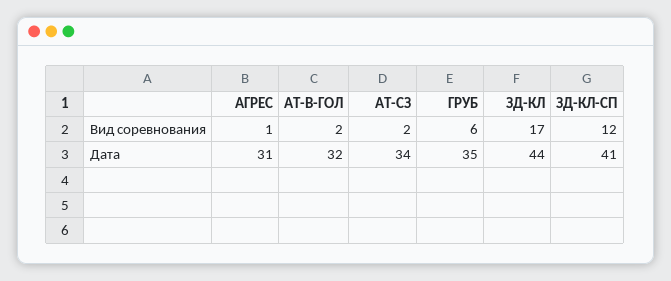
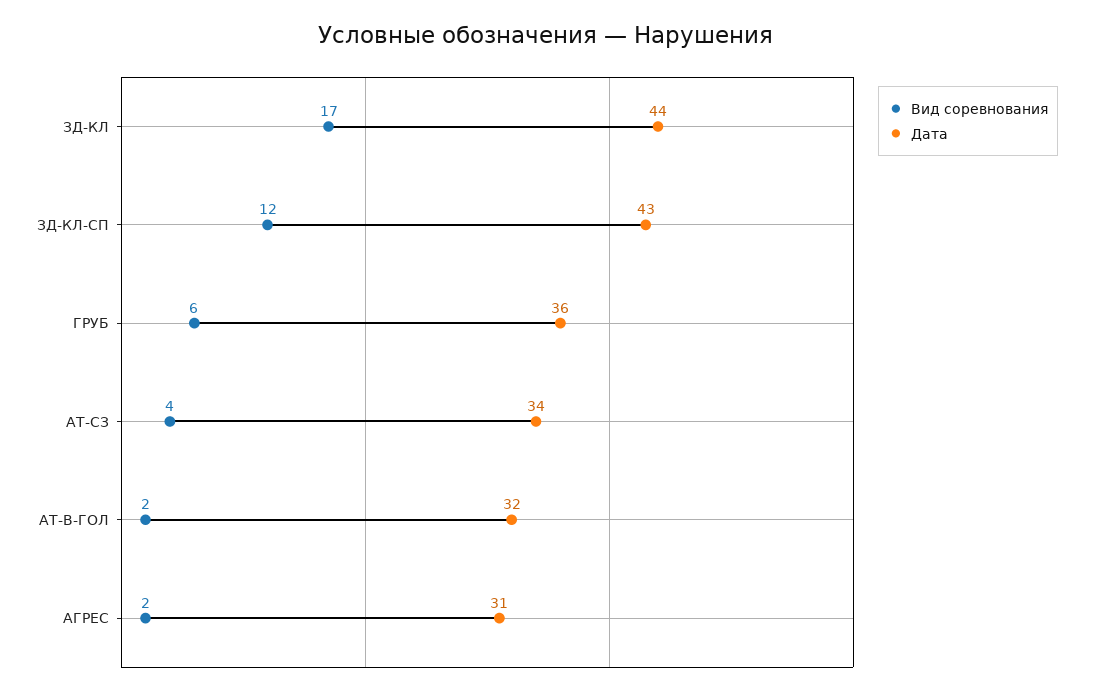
  {
    "Вид соревнования": {
-     "АГРЕС": 1,
+     "АГРЕС": 2,
      "АТ-В-ГОЛ": 2,
-     "АТ-СЗ": 2,
+     "АТ-СЗ": 4,
      "ГРУБ": 6,
      "ЗД-КЛ": 17,
      "ЗД-КЛ-СП": 12
    },
    "Дата": {
      "АГРЕС": 31,
      "АТ-В-ГОЛ": 32,
      "АТ-СЗ": 34,
-     "ГРУБ": 35,
+     "ГРУБ": 36,
      "ЗД-КЛ": 44,
-     "ЗД-КЛ-СП": 41
+     "ЗД-КЛ-СП": 43
    }
  }

